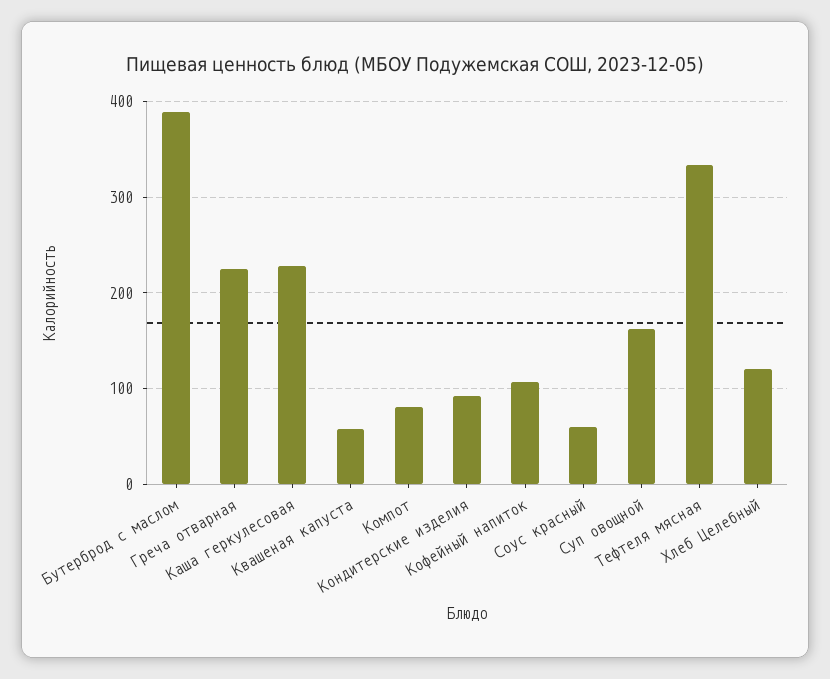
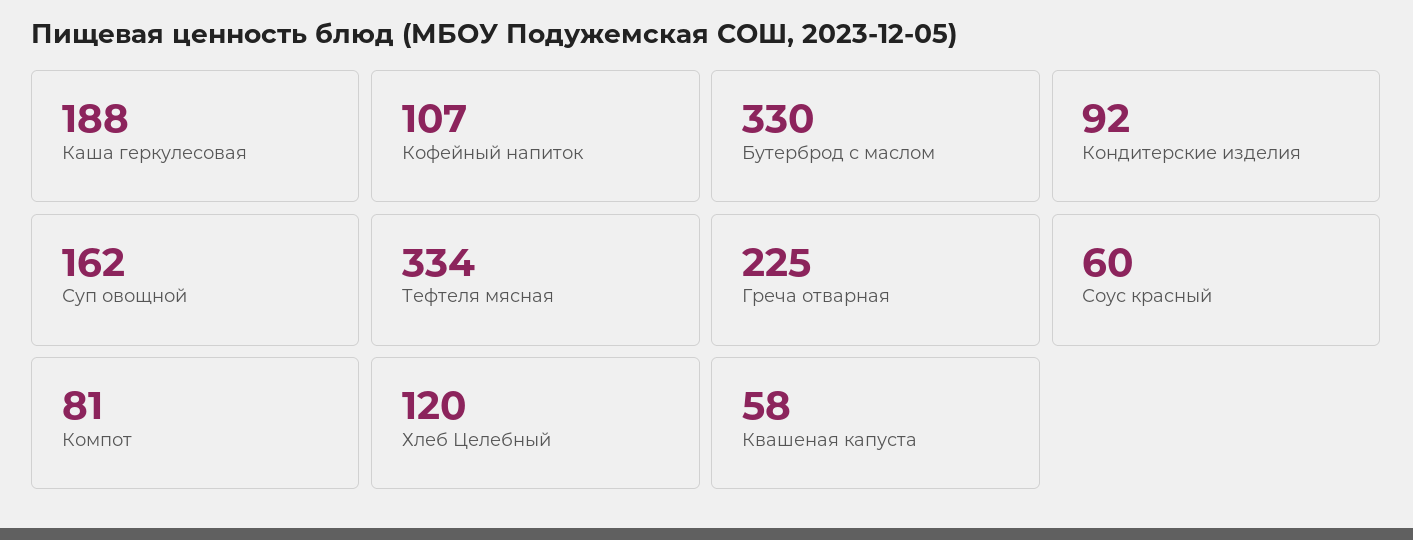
  {
-   "Бутерброд с маслом": 390,
+   "Бутерброд с маслом": 330,
    "Греча отварная": 225,
-   "Каша геркулесовая": 230,
+   "Каша геркулесовая": 188,
    "Квашеная капуста": 58,
    "Компот": 81,
    "Кондитерские изделия": 92,
    "Кофейный напиток": 107,
    "Соус красный": 60,
    "Суп овощной": 162,
    "Тефтеля мясная": 334,
    "Хлеб Целебный": 120
  }

